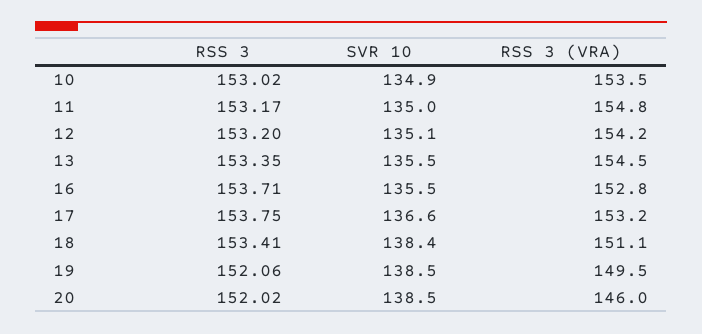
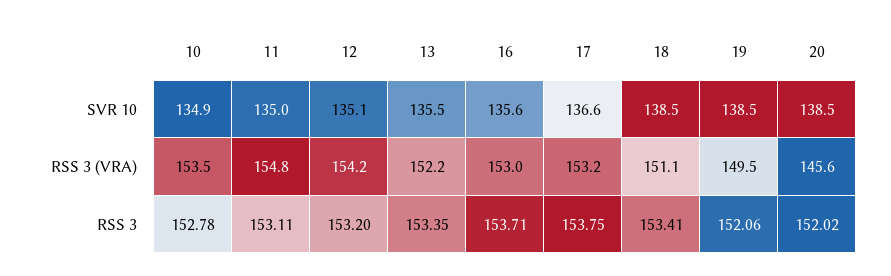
  {
    "RSS 3": {
-     "10": 153.02,
+     "10": 152.78,
-     "11": 153.17,
+     "11": 153.11,
      "12": 153.2,
      "13": 153.35,
      "16": 153.71,
      "17": 153.75,
      "18": 153.41,
      "19": 152.06,
      "20": 152.02
    },
    "SVR 10": {
      "10": 134.9,
      "11": 135,
      "12": 135.1,
      "13": 135.5,
-     "16": 135.5,
+     "16": 135.6,
      "17": 136.6,
-     "18": 138.4,
+     "18": 138.5,
      "19": 138.5,
      "20": 138.5
    },
    "RSS 3 (VRA)": {
      "10": 153.5,
      "11": 154.8,
      "12": 154.2,
-     "13": 154.5,
+     "13": 152.2,
-     "16": 152.8,
+     "16": 153,
      "17": 153.2,
      "18": 151.1,
      "19": 149.5,
-     "20": 146
+     "20": 145.6
    }
  }

